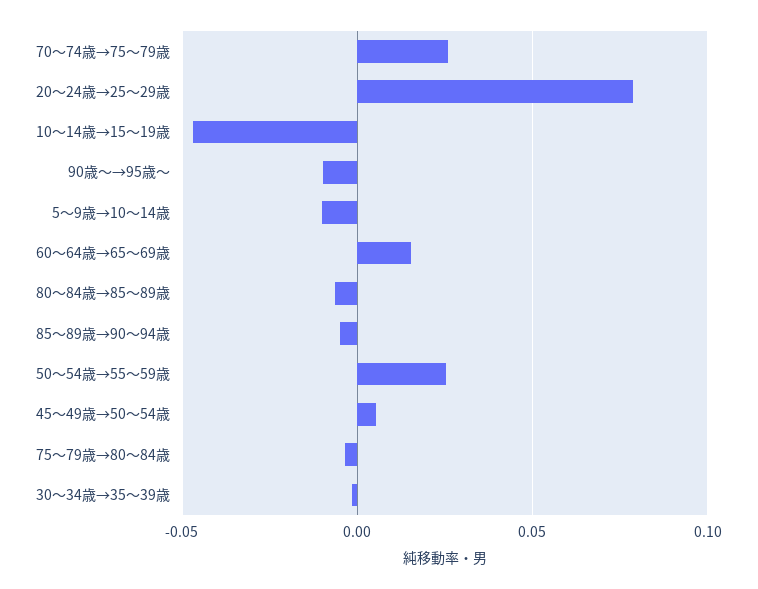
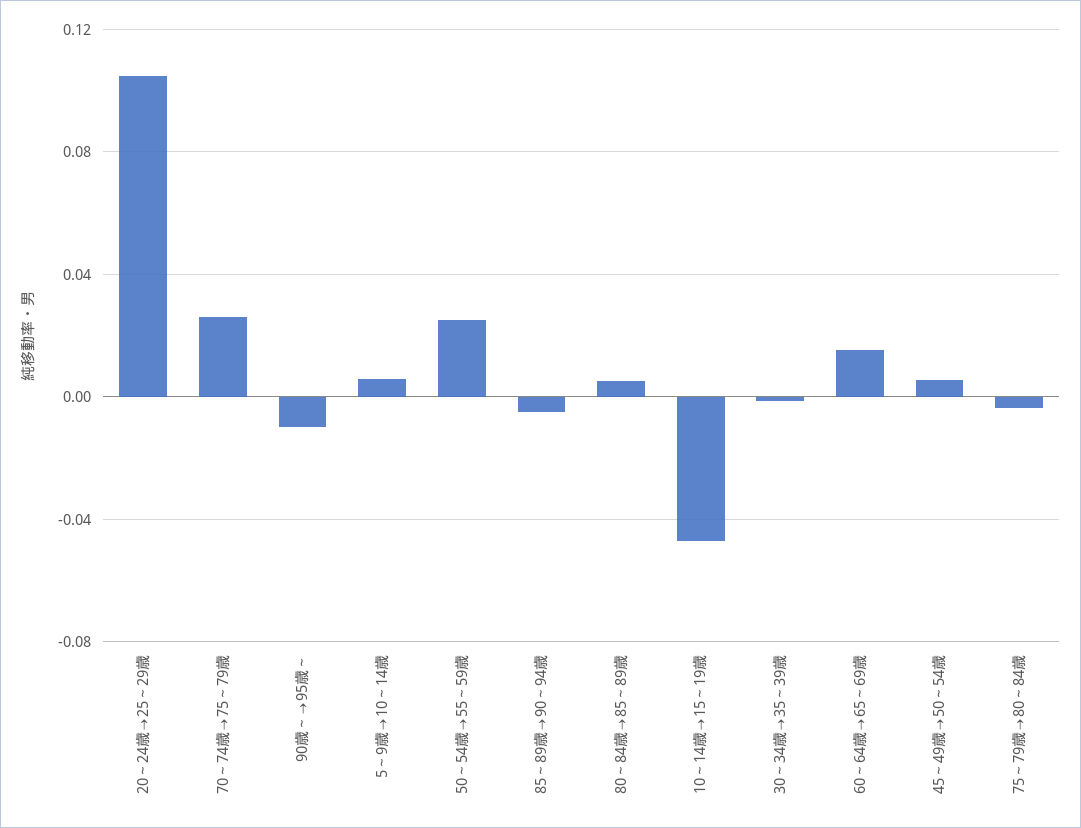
  {
    "70～74歳→75～79歳": 0.025,
-   "20～24歳→25～29歳": 0.08,
+   "20～24歳→25～29歳": 0.105,
    "10～14歳→15～19歳": -0.045,
    "90歳～→95歳～": -0.01,
-   "5～9歳→10～14歳": -0.01,
+   "5～9歳→10～14歳": 0.005,
    "60～64歳→65～69歳": 0.015,
-   "80～84歳→85～89歳": -0.005,
+   "80～84歳→85～89歳": 0.005,
    "85～89歳→90～94歳": -0.005,
    "50～54歳→55～59歳": 0.025,
    "45～49歳→50～54歳": 0.005,
    "75～79歳→80～84歳": -0.005,
    "30～34歳→35～39歳": 0
  }

